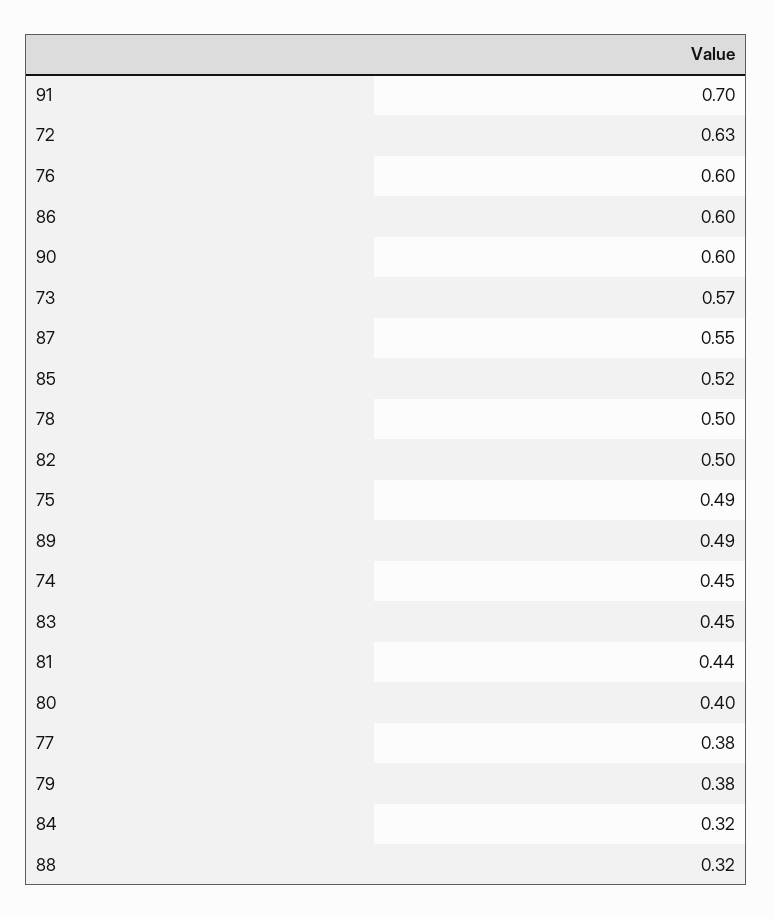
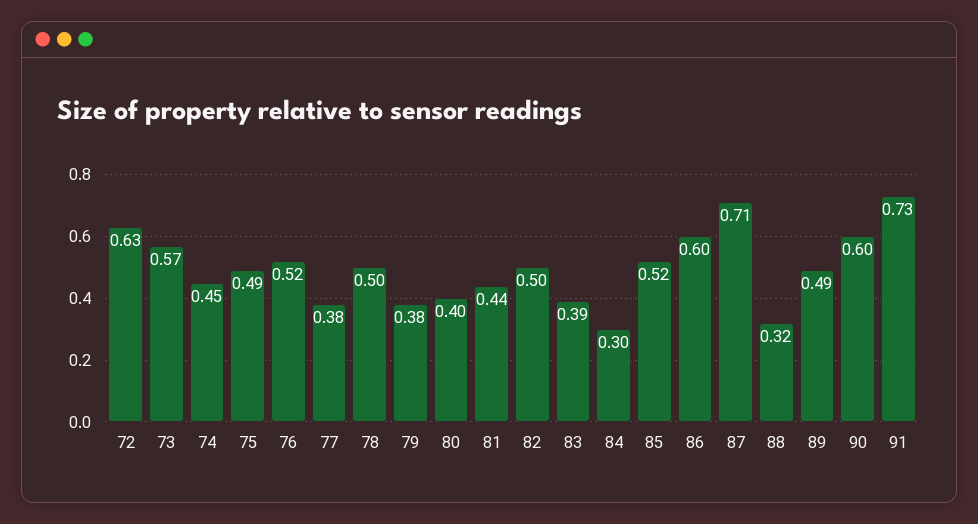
  {
-   "91": 0.7,
+   "91": 0.73,
    "72": 0.63,
-   "76": 0.6,
+   "76": 0.52,
    "86": 0.6,
    "90": 0.6,
    "73": 0.57,
-   "87": 0.55,
+   "87": 0.71,
    "85": 0.52,
    "78": 0.5,
    "82": 0.5,
    "75": 0.49,
    "89": 0.49,
    "74": 0.45,
-   "83": 0.45,
+   "83": 0.39,
    "81": 0.44,
    "80": 0.4,
    "77": 0.38,
    "79": 0.38,
-   "84": 0.32,
+   "84": 0.3,
    "88": 0.32
  }

